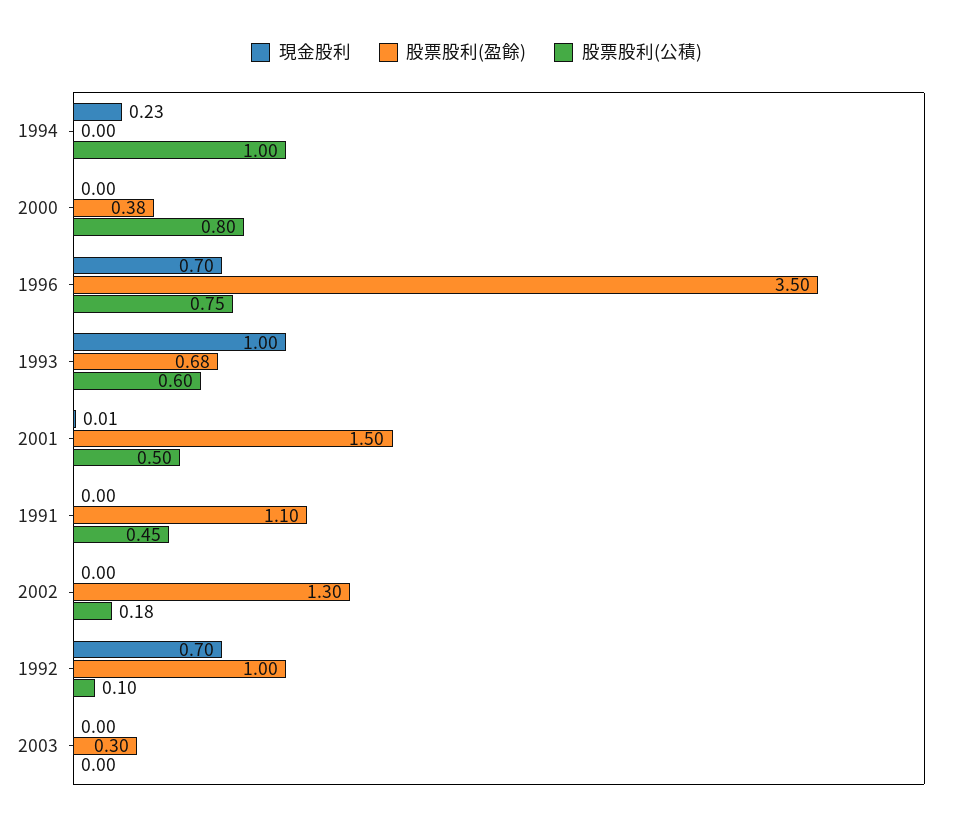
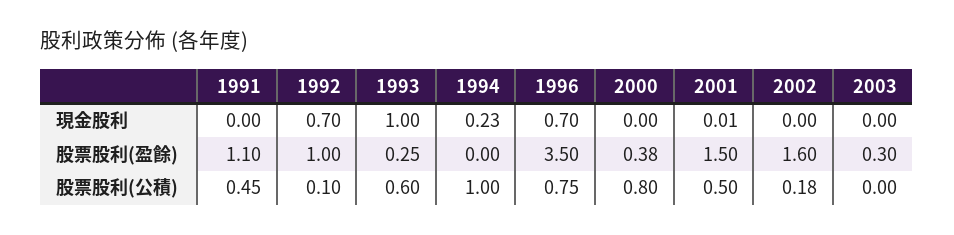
  {
    "現金股利": {
      "1994": 0.23,
      "2000": 0,
      "1996": 0.7,
      "1993": 1,
      "2001": 0.01,
      "1991": 0,
      "2002": 0,
      "1992": 0.7,
      "2003": 0
    },
    "股票股利(盈餘)": {
      "1994": 0,
      "2000": 0.38,
      "1996": 3.5,
-     "1993": 0.68,
+     "1993": 0.25,
      "2001": 1.5,
      "1991": 1.1,
-     "2002": 1.3,
+     "2002": 1.6,
      "1992": 1,
      "2003": 0.3
    },
    "股票股利(公積)": {
      "1994": 1,
      "2000": 0.8,
      "1996": 0.75,
      "1993": 0.6,
      "2001": 0.5,
      "1991": 0.45,
      "2002": 0.18,
      "1992": 0.1,
      "2003": 0
    }
  }

